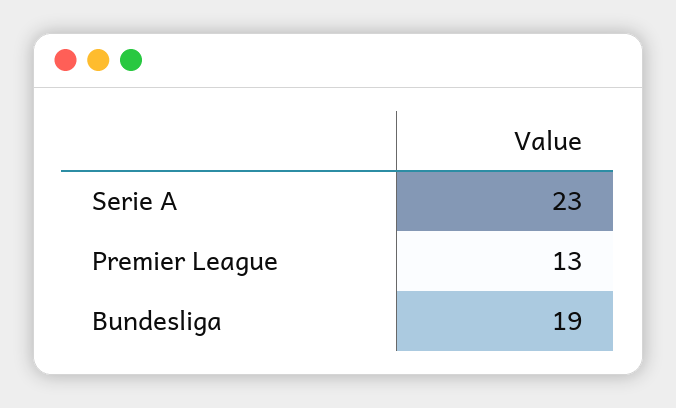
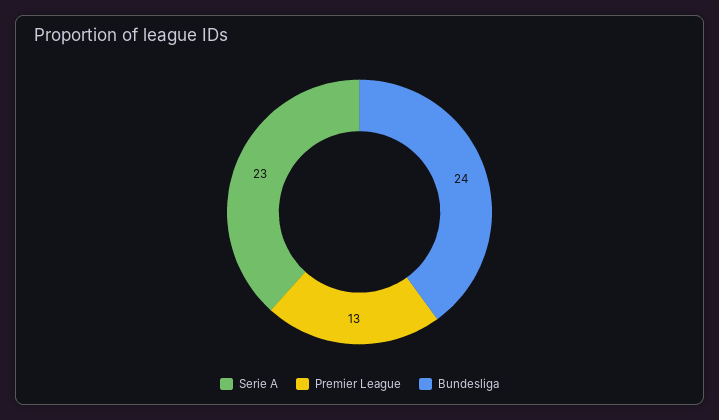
  {
    "Serie A": 23,
    "Premier League": 13,
-   "Bundesliga": 19
+   "Bundesliga": 24
  }

